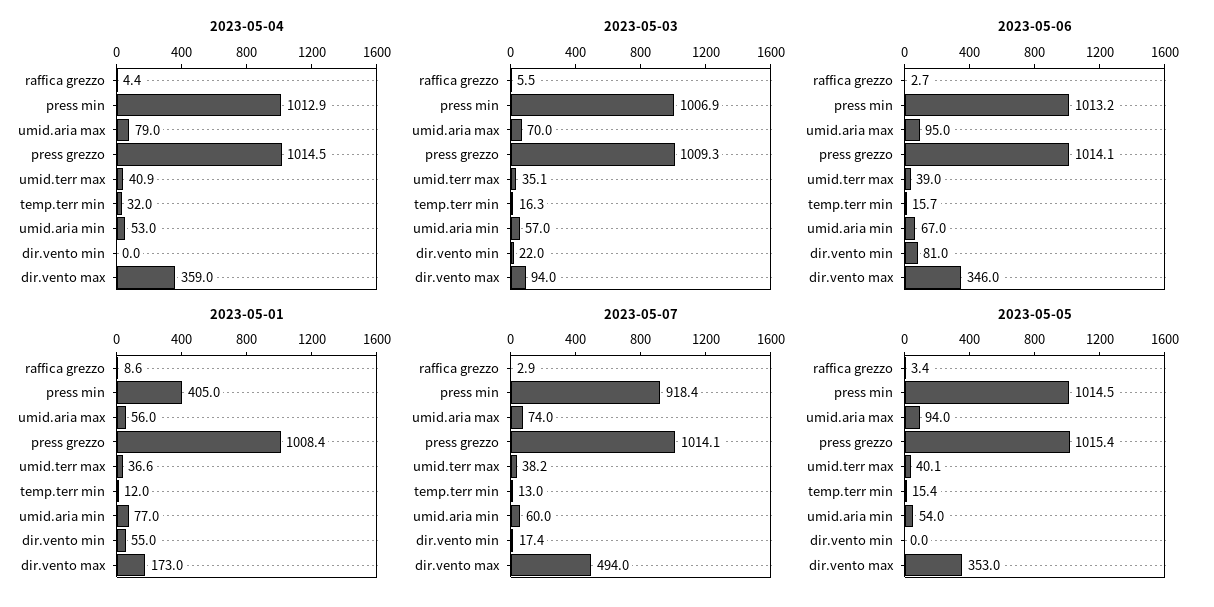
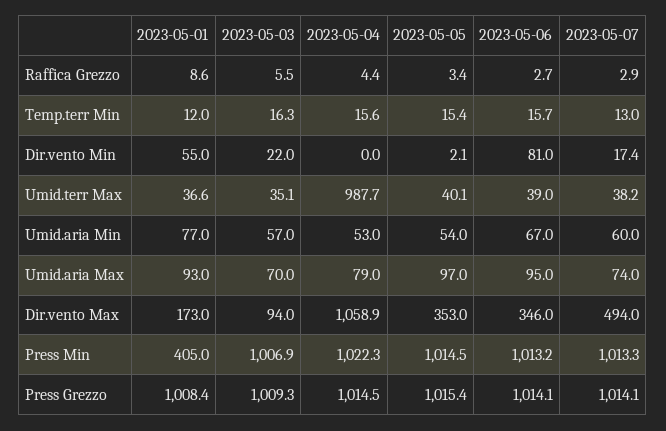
  {
    "2023-05-04": {
      "raffica grezzo": 4.4,
-     "press min": 1012.9,
+     "press min": 1022.3,
      "umid.aria max": 79,
      "press grezzo": 1014.5,
-     "umid.terr max": 40.9,
+     "umid.terr max": 987.7,
-     "temp.terr min": 32,
+     "temp.terr min": 15.6,
      "umid.aria min": 53,
      "dir.vento min": 0,
-     "dir.vento max": 359
+     "dir.vento max": 1058.9
    },
    "2023-05-03": {
      "raffica grezzo": 5.5,
      "press min": 1006.9,
      "umid.aria max": 70,
      "press grezzo": 1009.3,
      "umid.terr max": 35.1,
      "temp.terr min": 16.3,
      "umid.aria min": 57,
      "dir.vento min": 22,
      "dir.vento max": 94
    },
    "2023-05-06": {
      "raffica grezzo": 2.7,
      "press min": 1013.2,
      "umid.aria max": 95,
      "press grezzo": 1014.1,
      "umid.terr max": 39,
      "temp.terr min": 15.7,
      "umid.aria min": 67,
      "dir.vento min": 81,
      "dir.vento max": 346
    },
    "2023-05-01": {
      "raffica grezzo": 8.6,
      "press min": 405,
-     "umid.aria max": 56,
+     "umid.aria max": 93,
      "press grezzo": 1008.4,
      "umid.terr max": 36.6,
      "temp.terr min": 12,
      "umid.aria min": 77,
      "dir.vento min": 55,
      "dir.vento max": 173
    },
    "2023-05-07": {
      "raffica grezzo": 2.9,
-     "press min": 918.4,
+     "press min": 1013.3,
      "umid.aria max": 74,
      "press grezzo": 1014.1,
      "umid.terr max": 38.2,
      "temp.terr min": 13,
      "umid.aria min": 60,
      "dir.vento min": 17.4,
      "dir.vento max": 494
    },
    "2023-05-05": {
      "raffica grezzo": 3.4,
      "press min": 1014.5,
-     "umid.aria max": 94,
+     "umid.aria max": 97,
      "press grezzo": 1015.4,
      "umid.terr max": 40.1,
      "temp.terr min": 15.4,
      "umid.aria min": 54,
-     "dir.vento min": 0,
+     "dir.vento min": 2.1,
      "dir.vento max": 353
    }
  }

